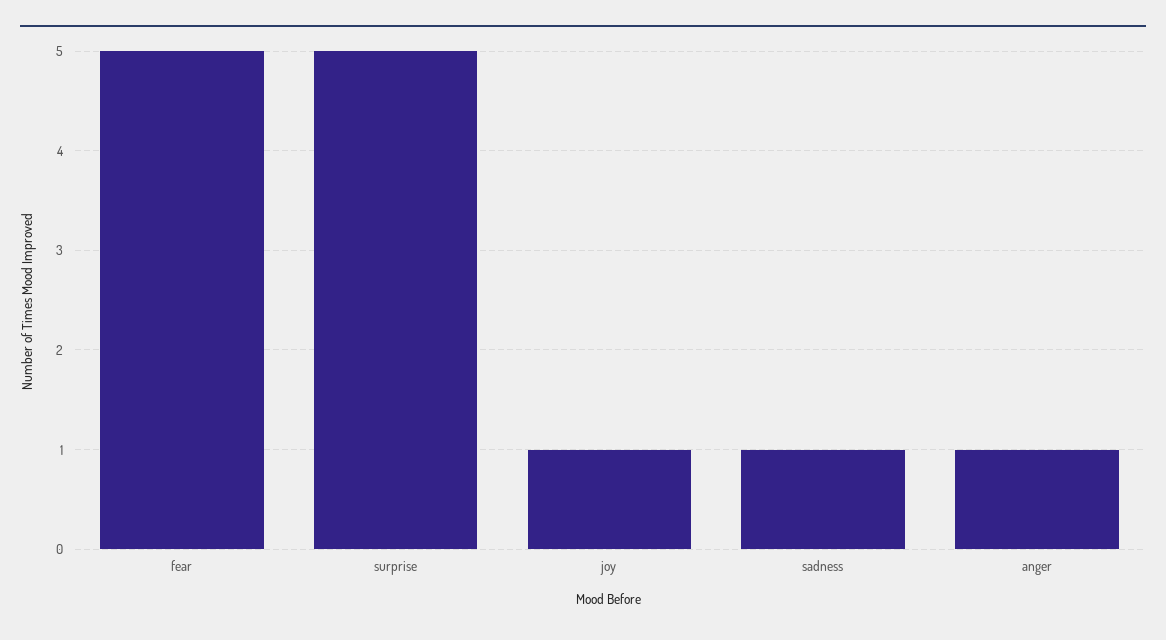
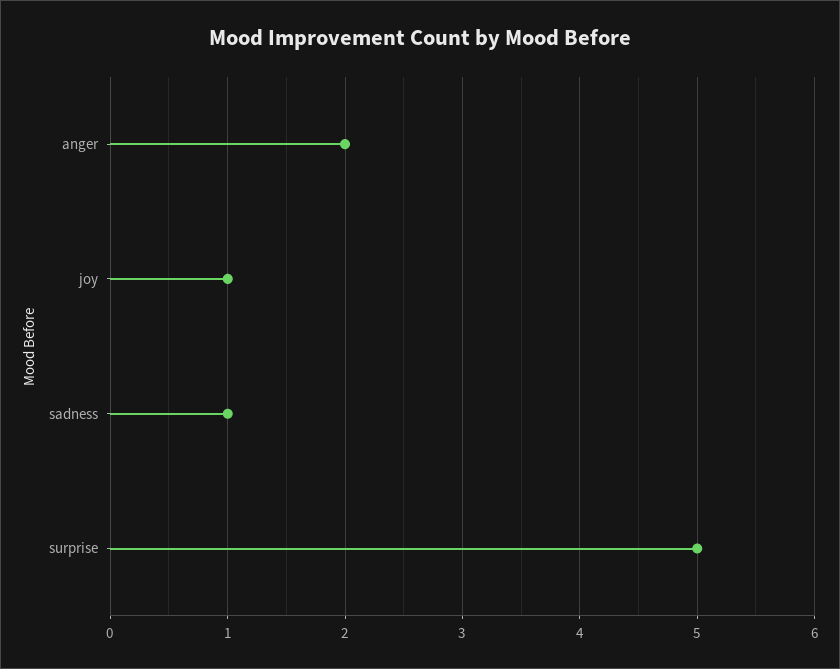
  {
-   "fear": 5,
    "surprise": 5,
    "joy": 1,
    "sadness": 1,
-   "anger": 1
+   "anger": 2
  }

